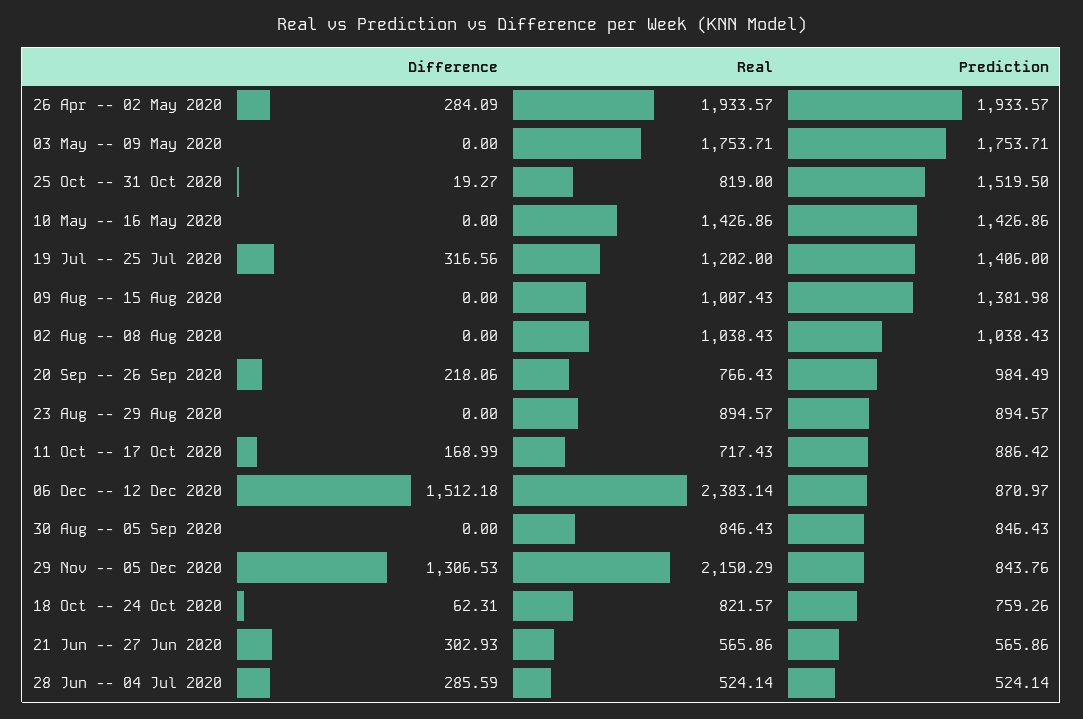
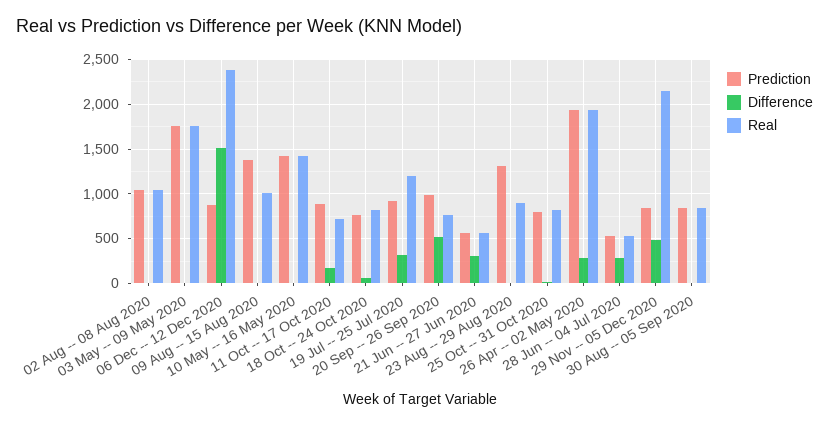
  {
    "Difference": {
      "26 Apr -- 02 May 2020": 284.09,
      "03 May -- 09 May 2020": 0,
      "25 Oct -- 31 Oct 2020": 19.27,
      "10 May -- 16 May 2020": 0,
      "19 Jul -- 25 Jul 2020": 316.56,
      "09 Aug -- 15 Aug 2020": 0,
      "02 Aug -- 08 Aug 2020": 0,
-     "20 Sep -- 26 Sep 2020": 218.06,
+     "20 Sep -- 26 Sep 2020": 500,
      "23 Aug -- 29 Aug 2020": 0,
      "11 Oct -- 17 Oct 2020": 168.99,
      "06 Dec -- 12 Dec 2020": 1512.18,
      "30 Aug -- 05 Sep 2020": 0,
-     "29 Nov -- 05 Dec 2020": 1306.53,
+     "29 Nov -- 05 Dec 2020": 500,
      "18 Oct -- 24 Oct 2020": 62.31,
      "21 Jun -- 27 Jun 2020": 302.93,
      "28 Jun -- 04 Jul 2020": 285.59
    },
    "Real": {
      "26 Apr -- 02 May 2020": 1933.57,
      "03 May -- 09 May 2020": 1753.71,
      "25 Oct -- 31 Oct 2020": 819,
      "10 May -- 16 May 2020": 1426.86,
      "19 Jul -- 25 Jul 2020": 1202,
      "09 Aug -- 15 Aug 2020": 1007.43,
      "02 Aug -- 08 Aug 2020": 1038.43,
      "20 Sep -- 26 Sep 2020": 766.43,
      "23 Aug -- 29 Aug 2020": 894.57,
      "11 Oct -- 17 Oct 2020": 717.43,
      "06 Dec -- 12 Dec 2020": 2383.14,
      "30 Aug -- 05 Sep 2020": 846.43,
      "29 Nov -- 05 Dec 2020": 2150.29,
      "18 Oct -- 24 Oct 2020": 821.57,
      "21 Jun -- 27 Jun 2020": 565.86,
      "28 Jun -- 04 Jul 2020": 524.14
    },
    "Prediction": {
      "26 Apr -- 02 May 2020": 1933.57,
      "03 May -- 09 May 2020": 1753.71,
-     "25 Oct -- 31 Oct 2020": 1519.5,
+     "25 Oct -- 31 Oct 2020": 800,
      "10 May -- 16 May 2020": 1426.86,
-     "19 Jul -- 25 Jul 2020": 1406,
+     "19 Jul -- 25 Jul 2020": 900,
      "09 Aug -- 15 Aug 2020": 1381.98,
      "02 Aug -- 08 Aug 2020": 1038.43,
      "20 Sep -- 26 Sep 2020": 984.49,
-     "23 Aug -- 29 Aug 2020": 894.57,
+     "23 Aug -- 29 Aug 2020": 1300,
      "11 Oct -- 17 Oct 2020": 886.42,
      "06 Dec -- 12 Dec 2020": 870.97,
      "30 Aug -- 05 Sep 2020": 846.43,
      "29 Nov -- 05 Dec 2020": 843.76,
      "18 Oct -- 24 Oct 2020": 759.26,
      "21 Jun -- 27 Jun 2020": 565.86,
      "28 Jun -- 04 Jul 2020": 524.14
    }
  }

